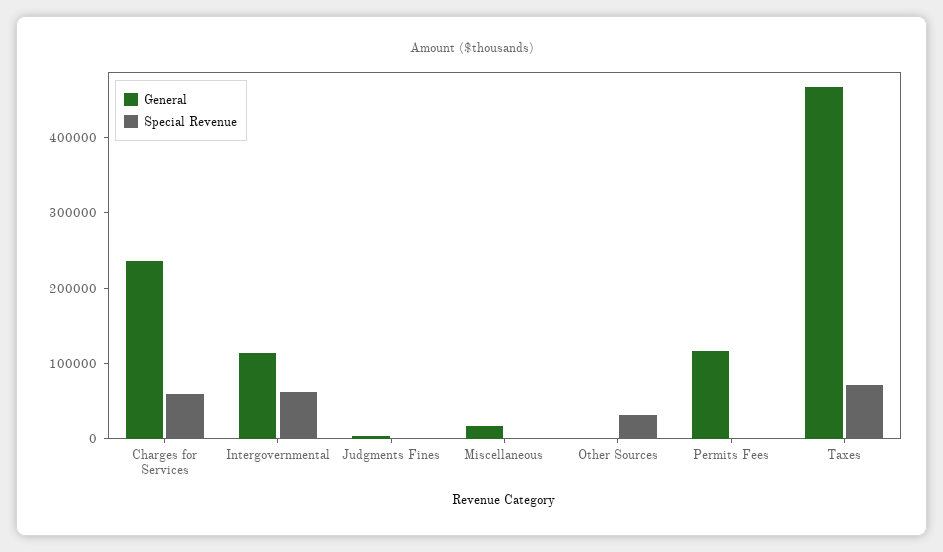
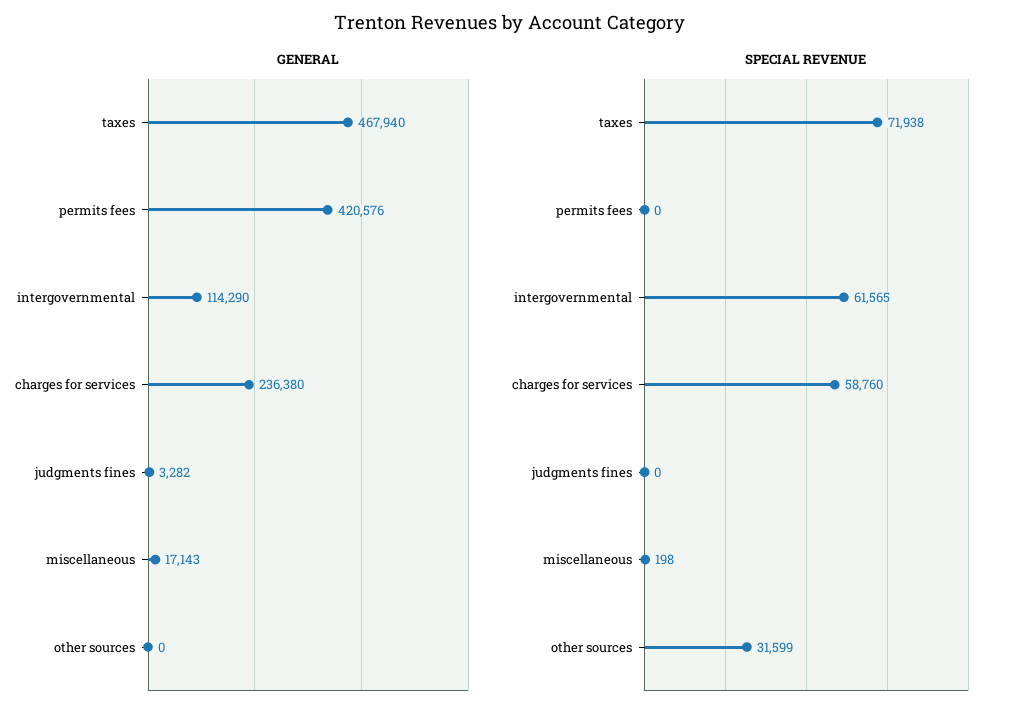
  {
    "General": {
      "Charges for Services": 236380,
      "Intergovernmental": 114290,
      "Judgments Fines": 3282,
      "Miscellaneous": 17143,
      "Other Sources": 0,
-     "Permits Fees": 120000,
+     "Permits Fees": 420576,
      "Taxes": 467940
    },
    "Special Revenue": {
      "Charges for Services": 58760,
      "Intergovernmental": 61565,
      "Judgments Fines": 0,
      "Miscellaneous": 198,
      "Other Sources": 31599,
      "Permits Fees": 0,
      "Taxes": 71938
    }
  }

